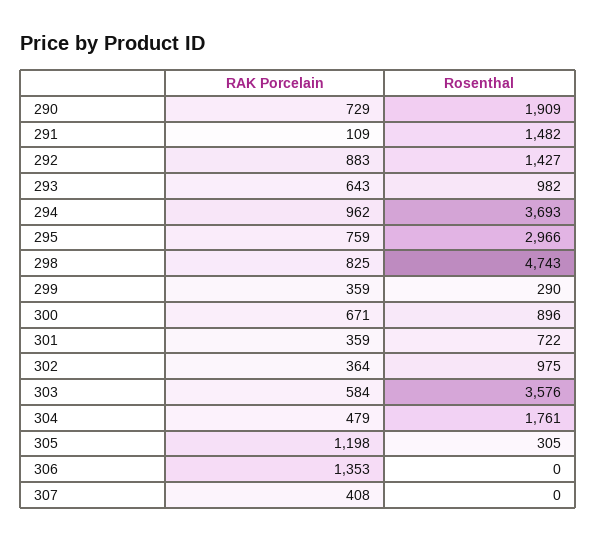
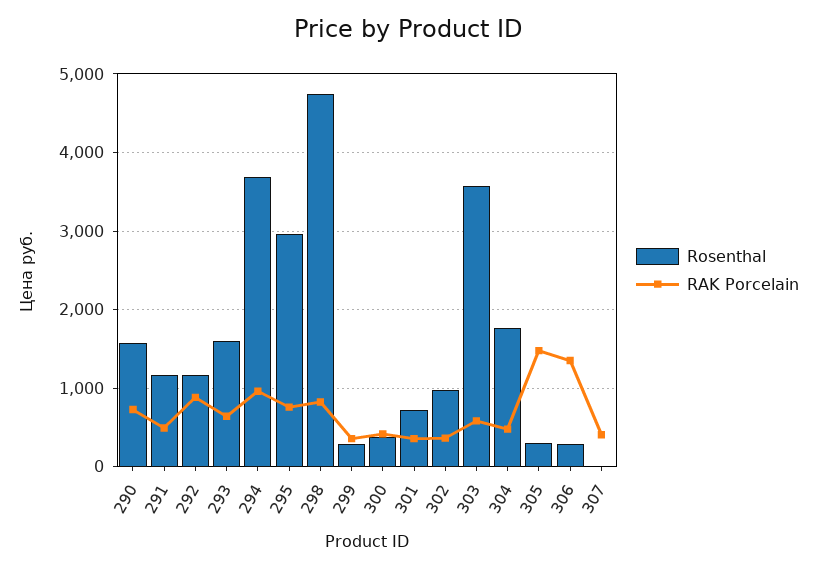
  {
    "RAK Porcelain": {
      "290": 729,
-     "291": 109,
+     "291": 500,
      "292": 883,
      "293": 643,
      "294": 962,
      "295": 759,
      "298": 825,
      "299": 359,
-     "300": 671,
+     "300": 400,
      "301": 359,
      "302": 364,
      "303": 584,
      "304": 479,
-     "305": 1198,
+     "305": 1500,
      "306": 1353,
      "307": 408
    },
    "Rosenthal": {
-     "290": 1909,
+     "290": 1600,
-     "291": 1482,
+     "291": 1200,
-     "292": 1427,
+     "292": 1200,
-     "293": 982,
+     "293": 1600,
      "294": 3693,
      "295": 2966,
      "298": 4743,
      "299": 290,
-     "300": 896,
+     "300": 400,
      "301": 722,
      "302": 975,
      "303": 3576,
      "304": 1761,
      "305": 305,
-     "306": 0,
+     "306": 300,
      "307": 0
    }
  }

